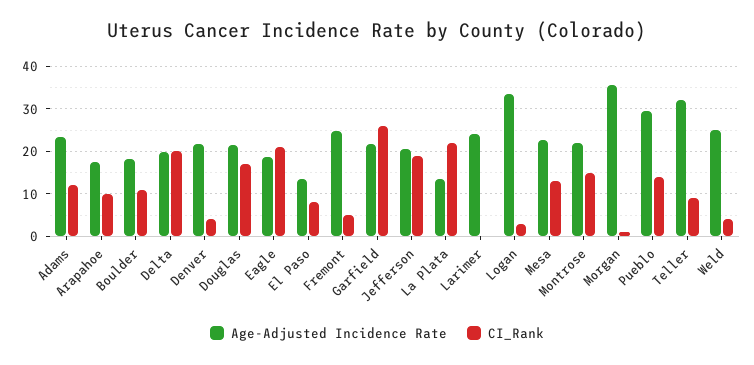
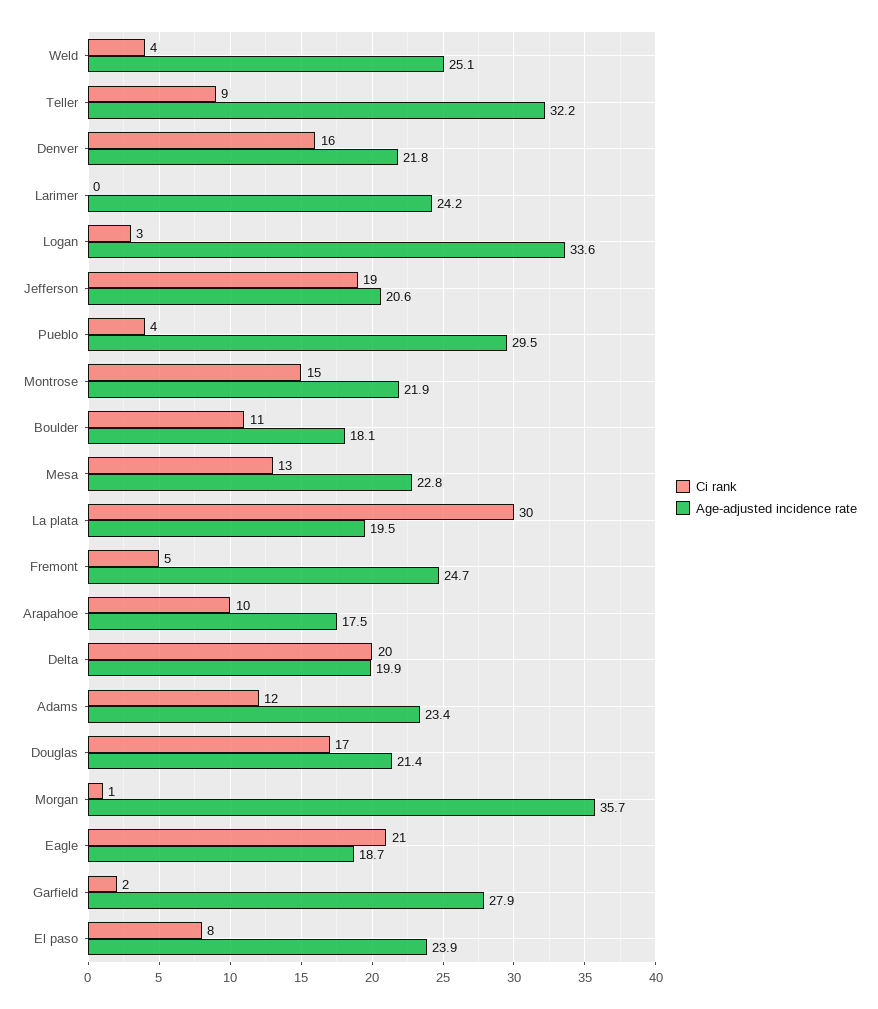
  {
    "Age-Adjusted Incidence Rate": {
      "Adams": 23.4,
      "Arapahoe": 17.5,
      "Boulder": 18.1,
      "Delta": 19.9,
      "Denver": 21.8,
      "Douglas": 21.4,
      "Eagle": 18.7,
-     "El Paso": 14,
+     "El Paso": 23.9,
      "Fremont": 24.7,
-     "Garfield": 22,
+     "Garfield": 27.9,
      "Jefferson": 20.6,
-     "La Plata": 14,
+     "La Plata": 19.5,
      "Larimer": 24.2,
      "Logan": 33.6,
      "Mesa": 22.8,
      "Montrose": 21.9,
      "Morgan": 35.7,
      "Pueblo": 29.5,
      "Teller": 32.2,
      "Weld": 25.1
    },
    "CI_Rank": {
      "Adams": 12,
      "Arapahoe": 10,
      "Boulder": 11,
      "Delta": 20,
-     "Denver": 4,
+     "Denver": 16,
      "Douglas": 17,
      "Eagle": 21,
      "El Paso": 8,
      "Fremont": 5,
-     "Garfield": 26,
+     "Garfield": 2,
      "Jefferson": 19,
-     "La Plata": 22,
+     "La Plata": 30,
      "Larimer": 0,
      "Logan": 3,
      "Mesa": 13,
      "Montrose": 15,
      "Morgan": 1,
-     "Pueblo": 14,
+     "Pueblo": 4,
      "Teller": 9,
      "Weld": 4
    }
  }

